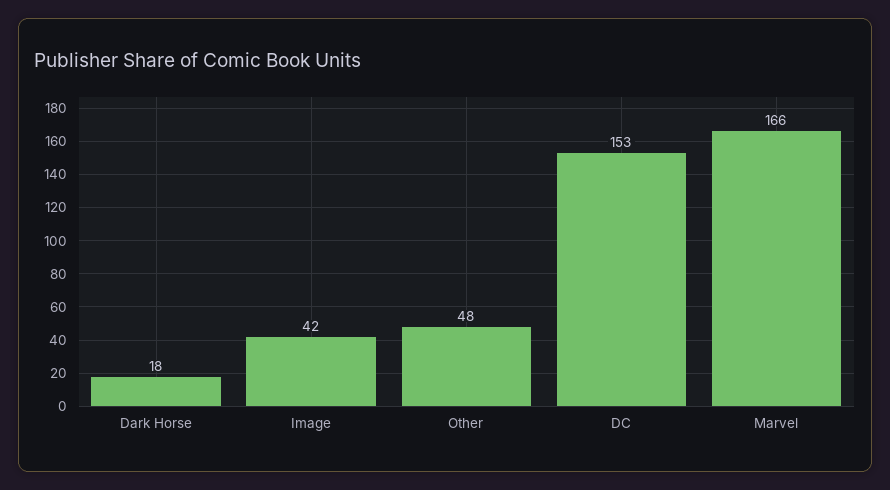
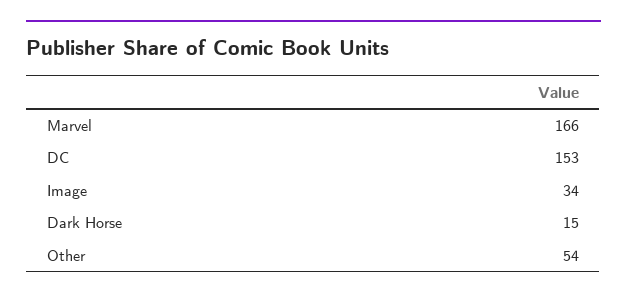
  {
-   "Dark Horse": 18,
+   "Dark Horse": 15,
-   "Image": 42,
+   "Image": 34,
-   "Other": 48,
+   "Other": 54,
    "DC": 153,
    "Marvel": 166
  }

